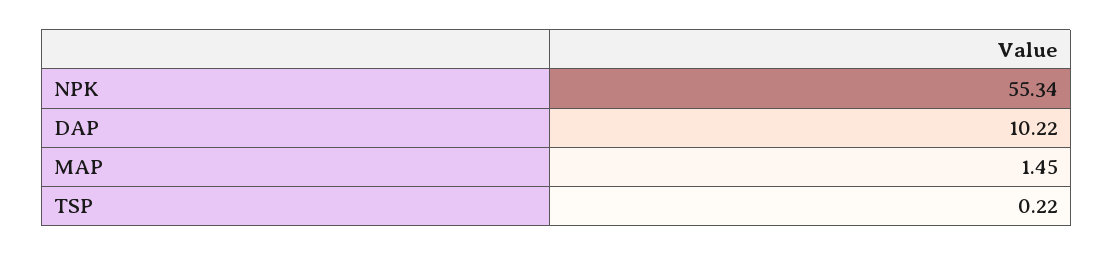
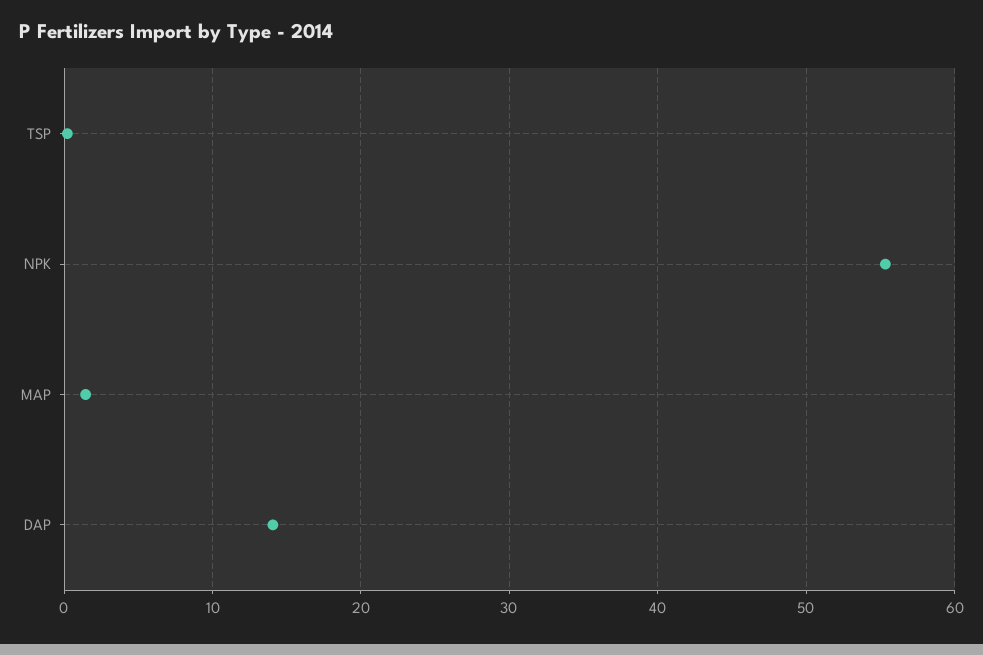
  {
    "NPK": 55.34,
-   "DAP": 10.22,
+   "DAP": 14,
    "MAP": 1.45,
    "TSP": 0.22
  }

